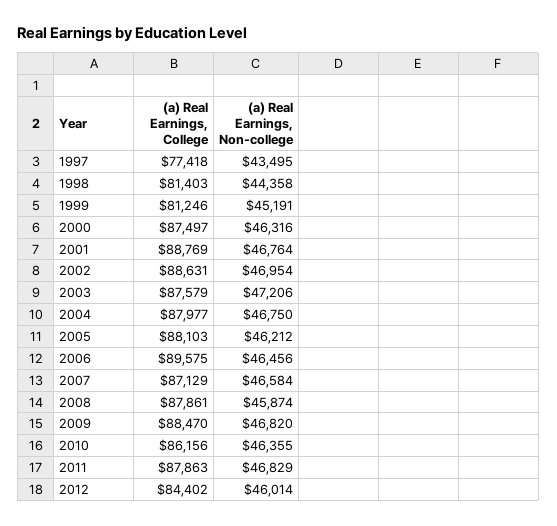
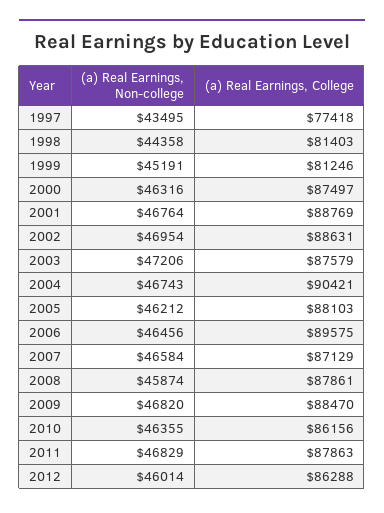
  {
    "(a) Real Earnings, College": {
      "1997": 77418,
      "1998": 81403,
      "1999": 81246,
      "2000": 87497,
      "2001": 88769,
      "2002": 88631,
      "2003": 87579,
-     "2004": 87977,
+     "2004": 90421,
      "2005": 88103,
      "2006": 89575,
      "2007": 87129,
      "2008": 87861,
      "2009": 88470,
      "2010": 86156,
      "2011": 87863,
-     "2012": 84402
+     "2012": 86288
    },
    "(a) Real Earnings, Non-college": {
      "1997": 43495,
      "1998": 44358,
      "1999": 45191,
      "2000": 46316,
      "2001": 46764,
      "2002": 46954,
      "2003": 47206,
-     "2004": 46750,
+     "2004": 46743,
      "2005": 46212,
      "2006": 46456,
      "2007": 46584,
      "2008": 45874,
      "2009": 46820,
      "2010": 46355,
      "2011": 46829,
      "2012": 46014
    }
  }

